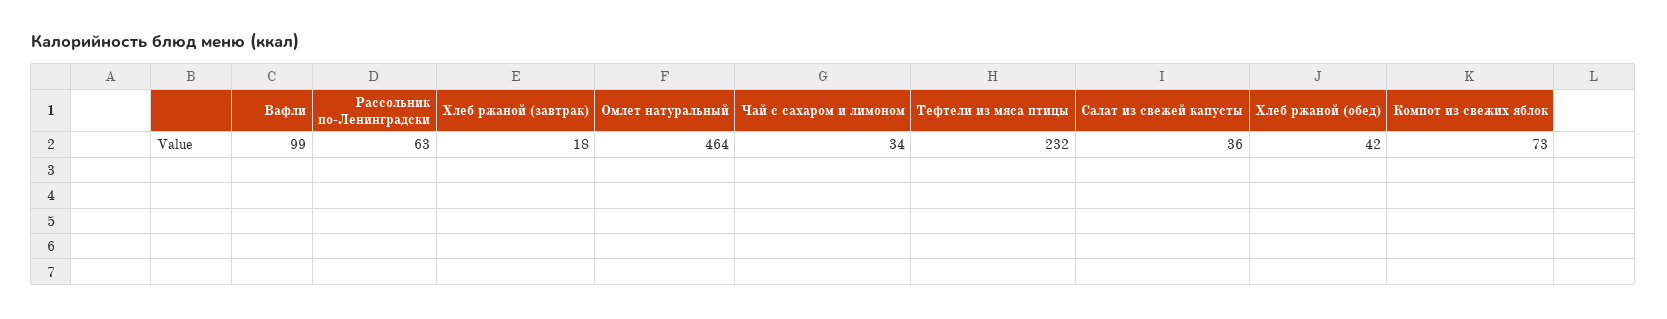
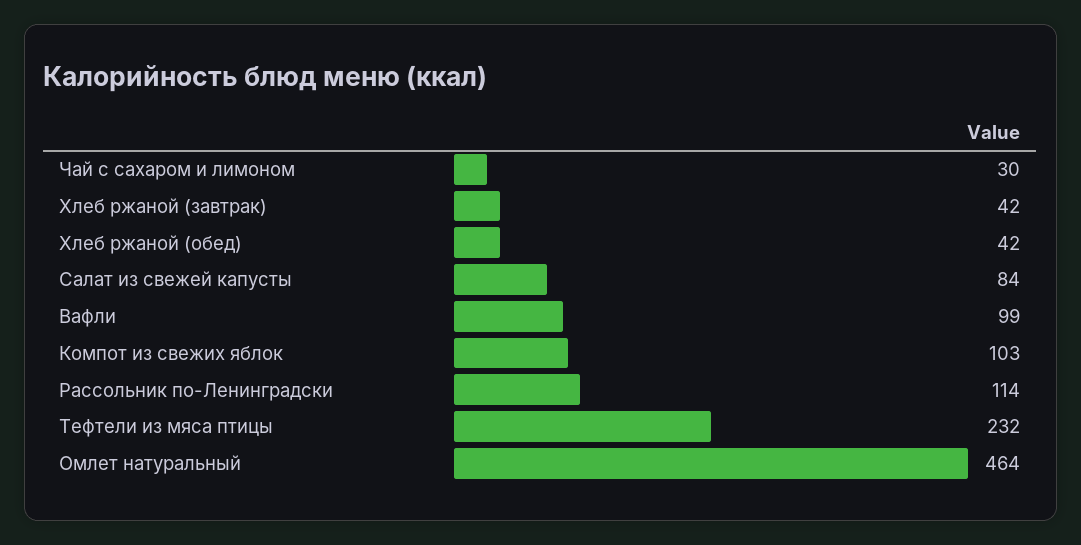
  {
    "Вафли": 99,
-   "Рассольник по-Ленинградски": 63,
+   "Рассольник по-Ленинградски": 114,
-   "Хлеб ржаной (завтрак)": 18,
+   "Хлеб ржаной (завтрак)": 42,
    "Омлет натуральный": 464,
-   "Чай с сахаром и лимоном": 34,
+   "Чай с сахаром и лимоном": 30,
    "Тефтели из мяса птицы": 232,
-   "Салат из свежей капусты": 36,
+   "Салат из свежей капусты": 84,
    "Хлеб ржаной (обед)": 42,
-   "Компот из свежих яблок": 73
+   "Компот из свежих яблок": 103
  }

